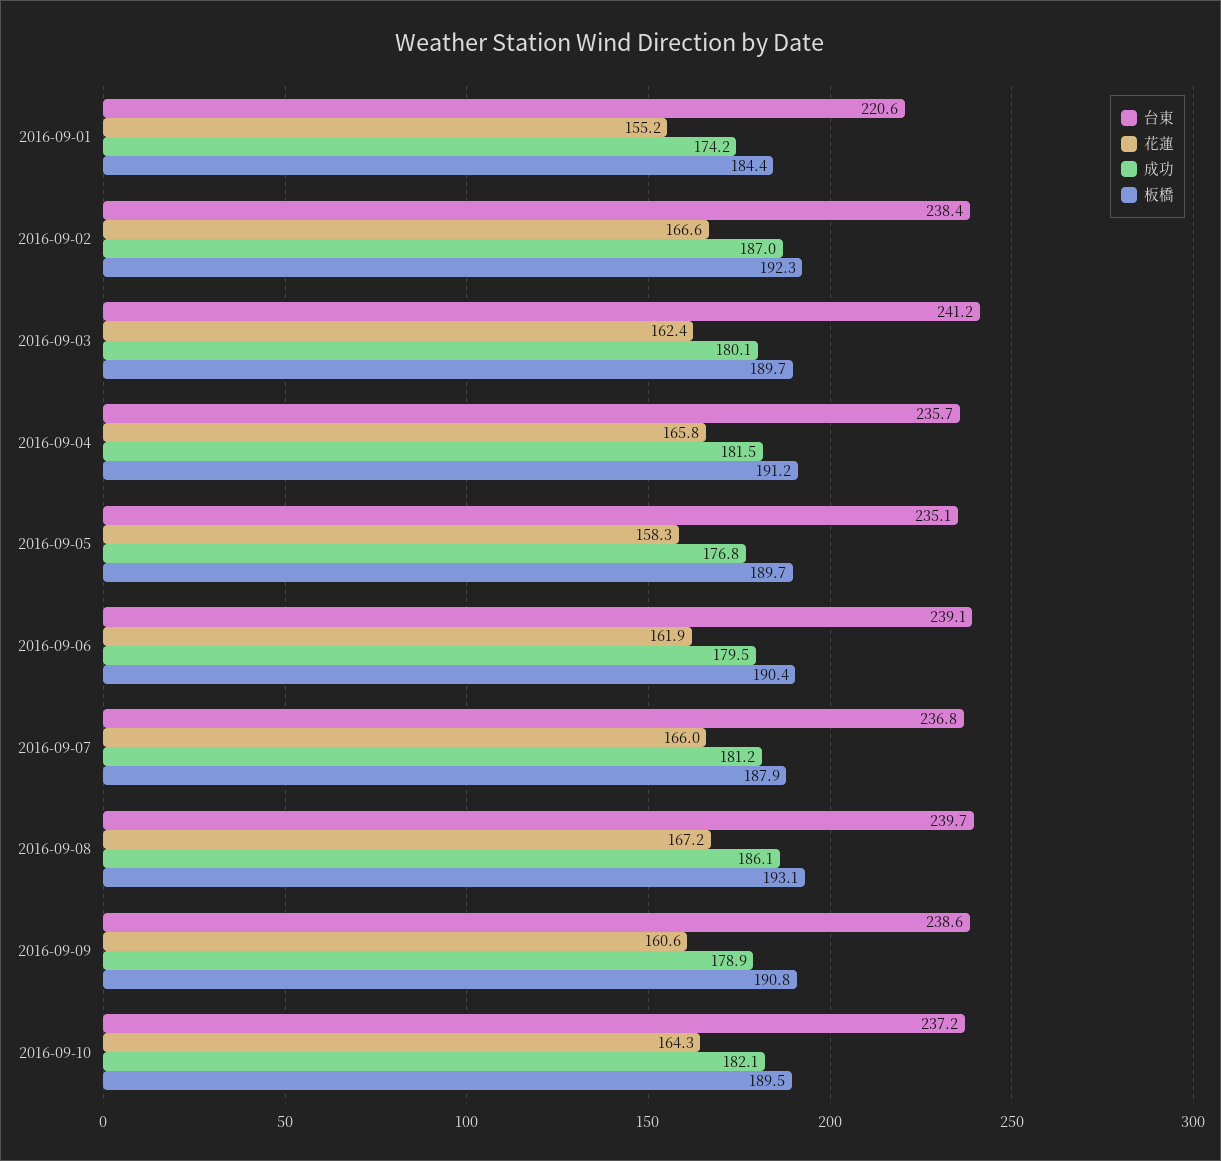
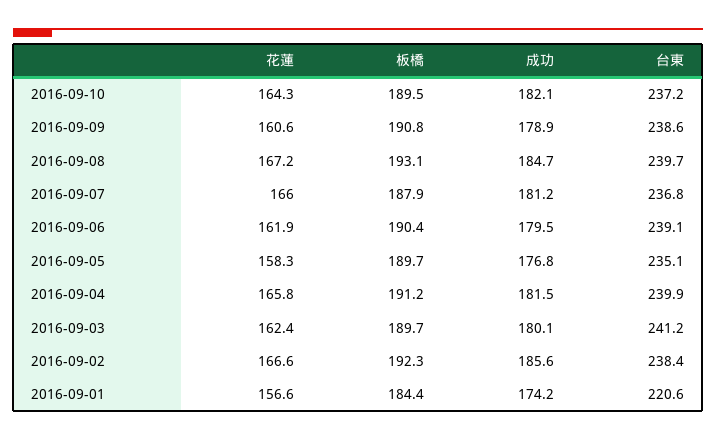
  {
    "台東": {
      "2016-09-01": 220.6,
      "2016-09-02": 238.4,
      "2016-09-03": 241.2,
-     "2016-09-04": 235.7,
+     "2016-09-04": 239.9,
      "2016-09-05": 235.1,
      "2016-09-06": 239.1,
      "2016-09-07": 236.8,
      "2016-09-08": 239.7,
      "2016-09-09": 238.6,
      "2016-09-10": 237.2
    },
    "花蓮": {
-     "2016-09-01": 155.2,
+     "2016-09-01": 156.6,
      "2016-09-02": 166.6,
      "2016-09-03": 162.4,
      "2016-09-04": 165.8,
      "2016-09-05": 158.3,
      "2016-09-06": 161.9,
      "2016-09-07": 166,
      "2016-09-08": 167.2,
      "2016-09-09": 160.6,
      "2016-09-10": 164.3
    },
    "成功": {
      "2016-09-01": 174.2,
-     "2016-09-02": 187,
+     "2016-09-02": 185.6,
      "2016-09-03": 180.1,
      "2016-09-04": 181.5,
      "2016-09-05": 176.8,
      "2016-09-06": 179.5,
      "2016-09-07": 181.2,
-     "2016-09-08": 186.1,
+     "2016-09-08": 184.7,
      "2016-09-09": 178.9,
      "2016-09-10": 182.1
    },
    "板橋": {
      "2016-09-01": 184.4,
      "2016-09-02": 192.3,
      "2016-09-03": 189.7,
      "2016-09-04": 191.2,
      "2016-09-05": 189.7,
      "2016-09-06": 190.4,
      "2016-09-07": 187.9,
      "2016-09-08": 193.1,
      "2016-09-09": 190.8,
      "2016-09-10": 189.5
    }
  }

